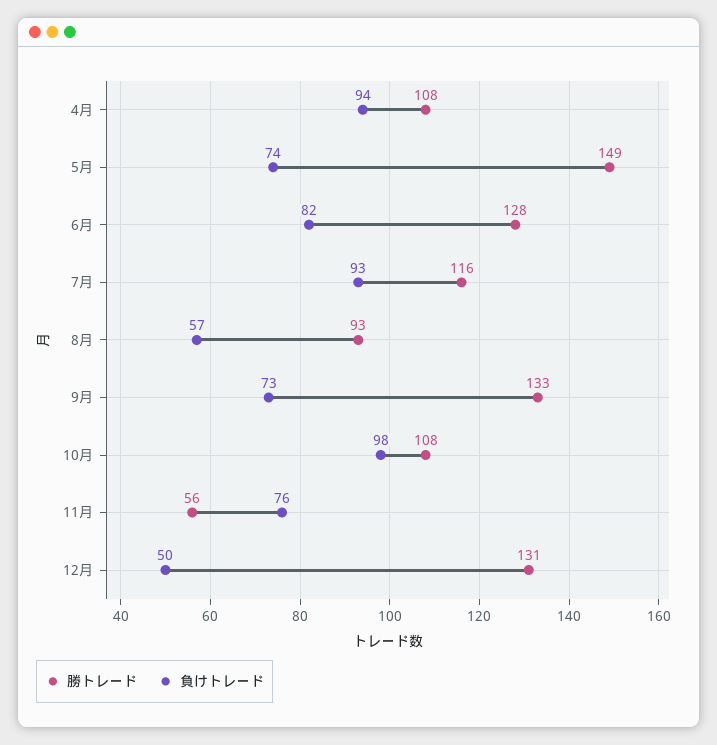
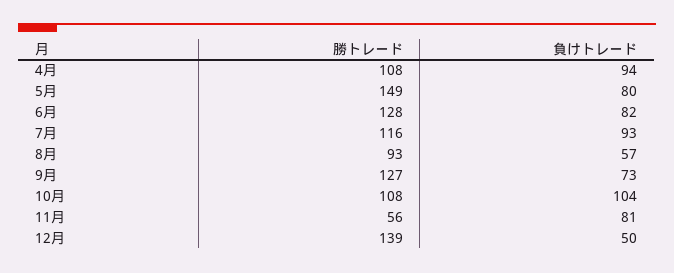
  {
    "勝トレード": {
      "4月": 108,
      "5月": 149,
      "6月": 128,
      "7月": 116,
      "8月": 93,
-     "9月": 133,
+     "9月": 127,
      "10月": 108,
      "11月": 56,
-     "12月": 131
+     "12月": 139
    },
    "負けトレード": {
      "4月": 94,
-     "5月": 74,
+     "5月": 80,
      "6月": 82,
      "7月": 93,
      "8月": 57,
      "9月": 73,
-     "10月": 98,
+     "10月": 104,
-     "11月": 76,
+     "11月": 81,
      "12月": 50
    }
  }

